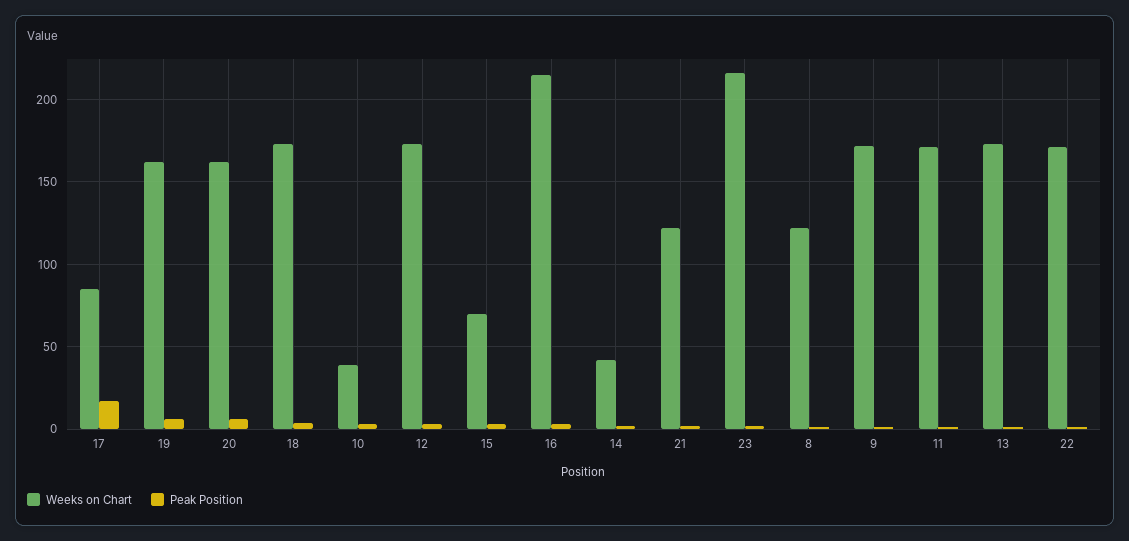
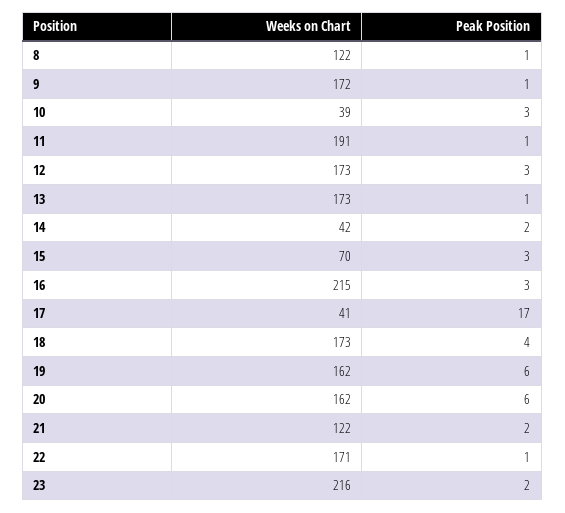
  {
    "Weeks on Chart": {
-     "17": 85,
+     "17": 41,
      "19": 162,
      "20": 162,
      "18": 173,
      "10": 39,
      "12": 173,
      "15": 70,
      "16": 215,
      "14": 42,
      "21": 122,
      "23": 216,
      "8": 122,
      "9": 172,
-     "11": 170,
+     "11": 191,
      "13": 173,
      "22": 171
    },
    "Peak Position": {
      "17": 17,
      "19": 6,
      "20": 6,
      "18": 4,
      "10": 3,
      "12": 3,
      "15": 3,
      "16": 3,
      "14": 2,
      "21": 2,
      "23": 2,
      "8": 1,
      "9": 1,
      "11": 1,
      "13": 1,
      "22": 1
    }
  }

